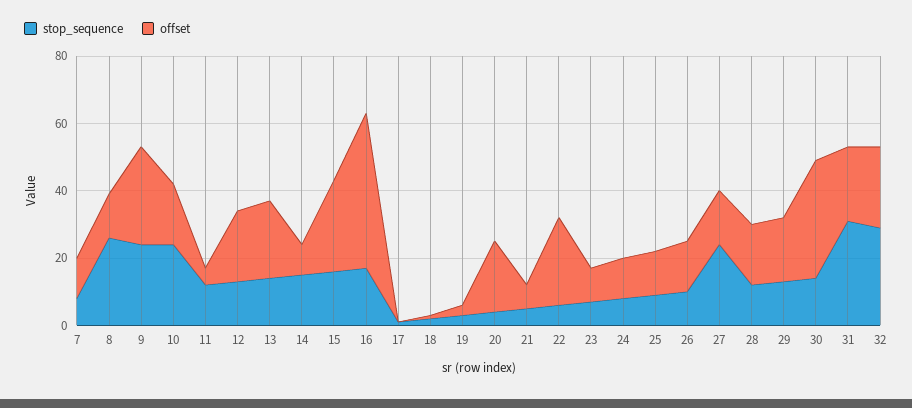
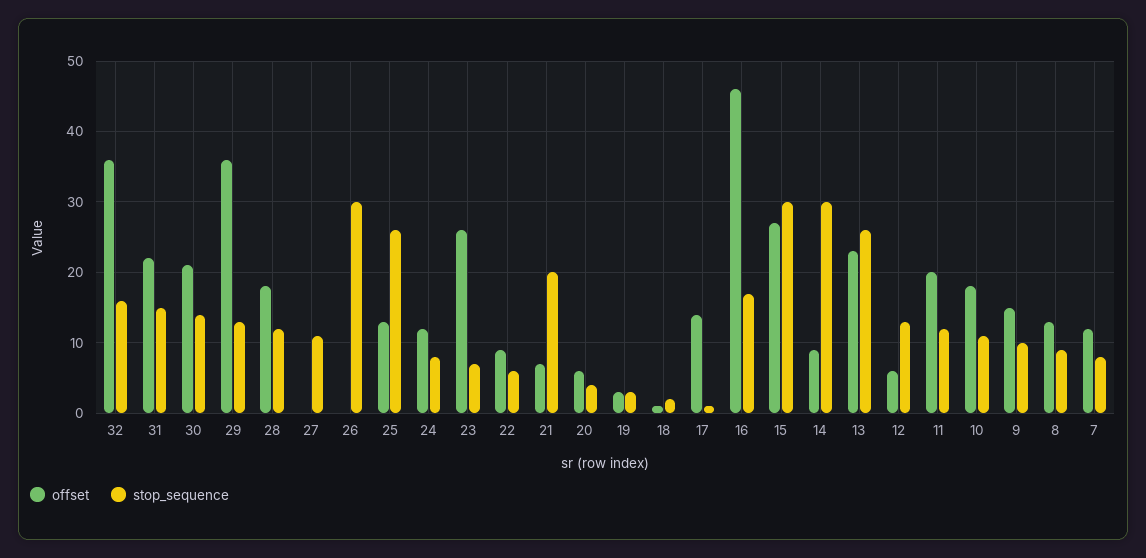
  {
    "stop_sequence": {
      "7": 8,
-     "8": 25,
+     "8": 9,
-     "9": 25,
+     "9": 10,
-     "10": 25,
+     "10": 11,
      "11": 12,
      "12": 13,
-     "13": 15,
+     "13": 26,
-     "14": 15,
+     "14": 30,
-     "15": 15,
+     "15": 30,
      "16": 17,
      "17": 1,
      "18": 2,
      "19": 3,
      "20": 4,
-     "21": 5,
+     "21": 20,
      "22": 6,
      "23": 7,
      "24": 8,
-     "25": 10,
+     "25": 26,
-     "26": 10,
+     "26": 30,
-     "27": 25,
+     "27": 11,
      "28": 12,
      "29": 13,
      "30": 14,
-     "31": 30,
+     "31": 15,
-     "32": 30
+     "32": 16
    },
    "offset": {
      "7": 12,
      "8": 13,
-     "9": 30,
+     "9": 15,
      "10": 18,
-     "11": 5,
+     "11": 20,
-     "12": 20,
+     "12": 6,
      "13": 23,
      "14": 9,
      "15": 27,
      "16": 46,
-     "17": 0,
+     "17": 14,
      "18": 1,
      "19": 3,
-     "20": 20,
+     "20": 6,
      "21": 7,
-     "22": 25,
+     "22": 9,
-     "23": 10,
+     "23": 26,
      "24": 12,
      "25": 13,
-     "26": 15,
+     "26": 0,
-     "27": 15,
+     "27": 0,
      "28": 18,
-     "29": 20,
+     "29": 36,
-     "30": 35,
+     "30": 21,
      "31": 22,
-     "32": 25
+     "32": 36
    }
  }

